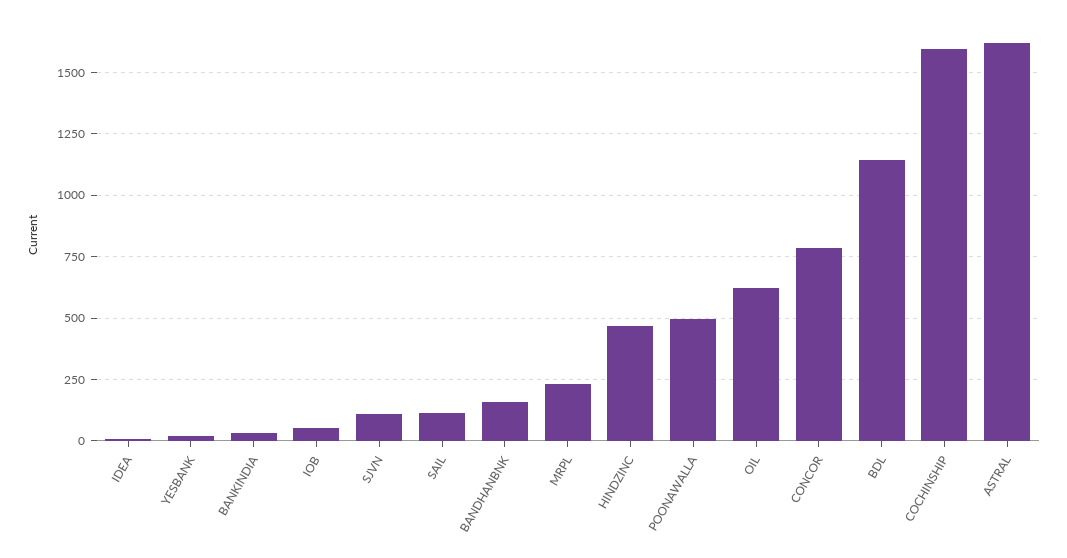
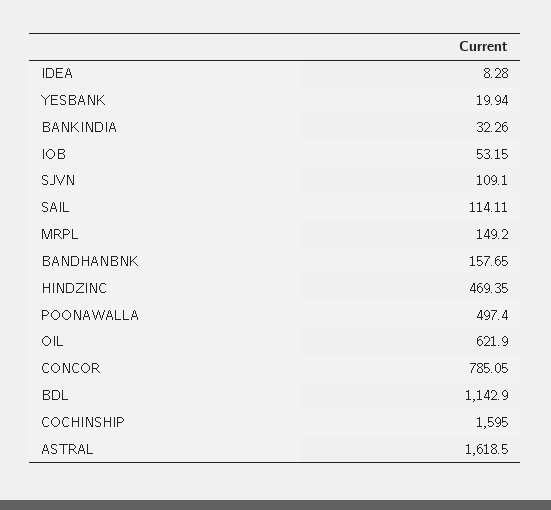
  {
    "IDEA": 8.28,
    "YESBANK": 19.94,
    "BANKINDIA": 32.26,
    "IOB": 53.15,
    "SJVN": 109.1,
    "SAIL": 114.11,
    "BANDHANBNK": 157.65,
-   "MRPL": 225,
+   "MRPL": 149.2,
    "HINDZINC": 469.35,
    "POONAWALLA": 497.4,
    "OIL": 621.9,
    "CONCOR": 785.05,
    "BDL": 1142.9,
    "COCHINSHIP": 1595,
    "ASTRAL": 1618.5
  }

